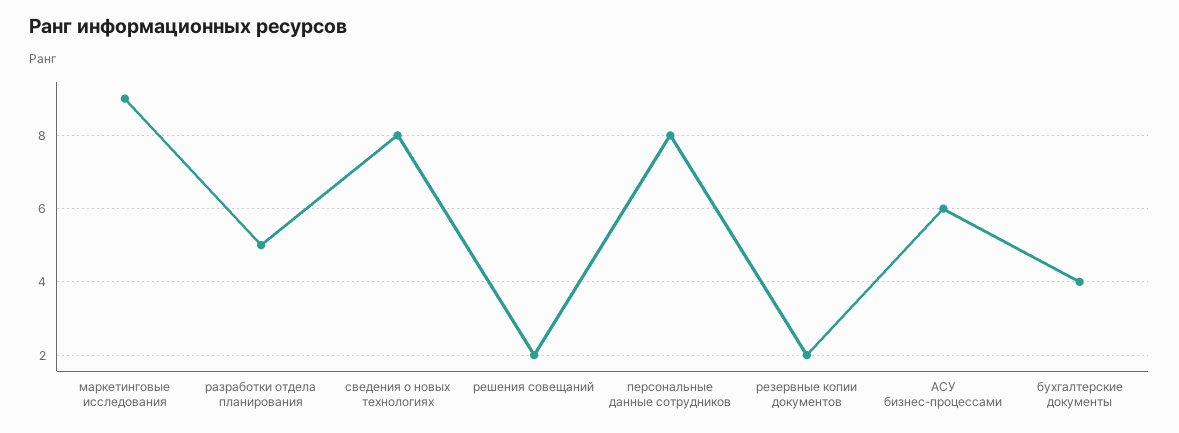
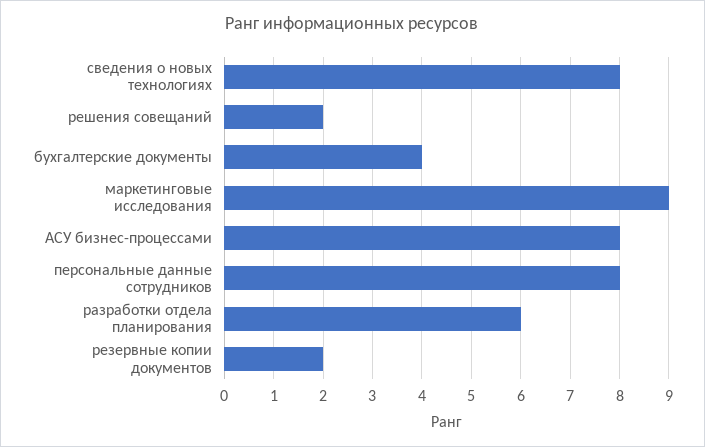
  {
    "маркетинговые исследования": 9,
-   "разработки отдела планирования": 5,
+   "разработки отдела планирования": 6,
    "сведения о новых технологиях": 8,
    "решения совещаний": 2,
    "персональные данные сотрудников": 8,
    "резервные копии документов": 2,
-   "АСУ бизнес-процессами": 6,
+   "АСУ бизнес-процессами": 8,
    "бухгалтерские документы": 4
  }

